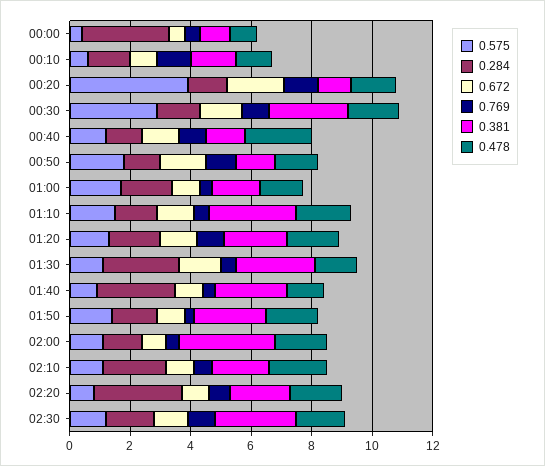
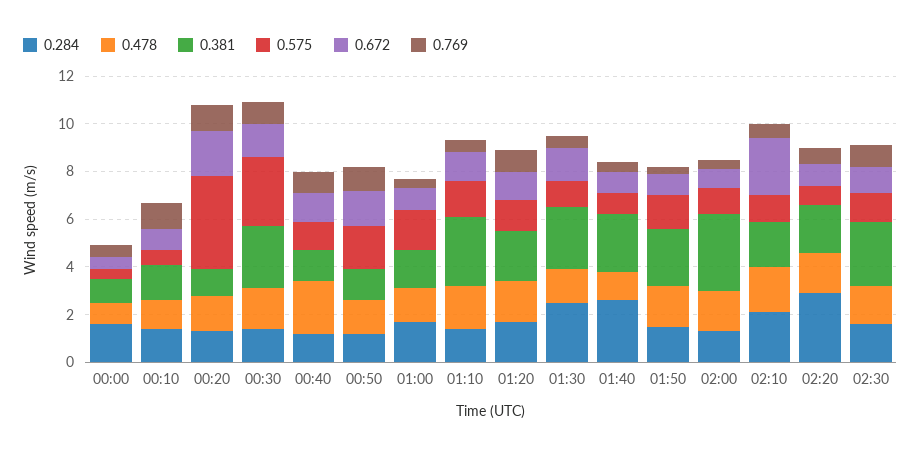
  {
    "0.575": {
      "00:00": 0.5,
      "00:10": 0.5,
      "00:20": 4,
      "00:30": 3,
      "00:40": 1,
      "00:50": 2,
      "01:00": 1.5,
      "01:10": 1.5,
      "01:20": 1.5,
      "01:30": 1,
      "01:40": 1,
      "01:50": 1.5,
      "02:00": 1,
      "02:10": 1,
      "02:20": 1,
      "02:30": 1
    },
    "0.284": {
-     "00:00": 3,
+     "00:00": 1.5,
      "00:10": 1.5,
      "00:20": 1.5,
      "00:30": 1.5,
      "00:40": 1,
      "00:50": 1,
      "01:00": 1.5,
      "01:10": 1.5,
      "01:20": 1.5,
      "01:30": 2.5,
      "01:40": 2.5,
      "01:50": 1.5,
      "02:00": 1.5,
      "02:10": 2,
      "02:20": 3,
      "02:30": 1.5
    },
    "0.672": {
      "00:00": 0.5,
      "00:10": 1,
      "00:20": 2,
      "00:30": 1.5,
      "00:40": 1,
      "00:50": 1.5,
      "01:00": 1,
      "01:10": 1,
      "01:20": 1,
      "01:30": 1.5,
      "01:40": 1,
      "01:50": 1,
      "02:00": 1,
-     "02:10": 1,
+     "02:10": 2.5,
      "02:20": 1,
      "02:30": 1
    },
    "0.769": {
      "00:00": 0.5,
      "00:10": 1,
      "00:20": 1,
      "00:30": 1,
      "00:40": 1,
      "00:50": 1,
      "01:00": 0.5,
      "01:10": 0.5,
      "01:20": 1,
      "01:30": 0.5,
      "01:40": 0.5,
      "01:50": 0.5,
      "02:00": 0.5,
      "02:10": 0.5,
      "02:20": 0.5,
      "02:30": 1
    },
    "0.381": {
      "00:00": 1,
      "00:10": 1.5,
      "00:20": 1,
      "00:30": 2.5,
      "00:40": 1.5,
      "00:50": 1.5,
      "01:00": 1.5,
      "01:10": 3,
      "01:20": 2,
      "01:30": 2.5,
      "01:40": 2.5,
      "01:50": 2.5,
      "02:00": 3,
      "02:10": 2,
      "02:20": 2,
      "02:30": 2.5
    },
    "0.478": {
      "00:00": 1,
      "00:10": 1,
      "00:20": 1.5,
      "00:30": 1.5,
      "00:40": 2,
      "00:50": 1.5,
      "01:00": 1.5,
      "01:10": 2,
      "01:20": 1.5,
      "01:30": 1.5,
      "01:40": 1,
      "01:50": 1.5,
      "02:00": 1.5,
      "02:10": 2,
      "02:20": 1.5,
      "02:30": 1.5
    }
  }

